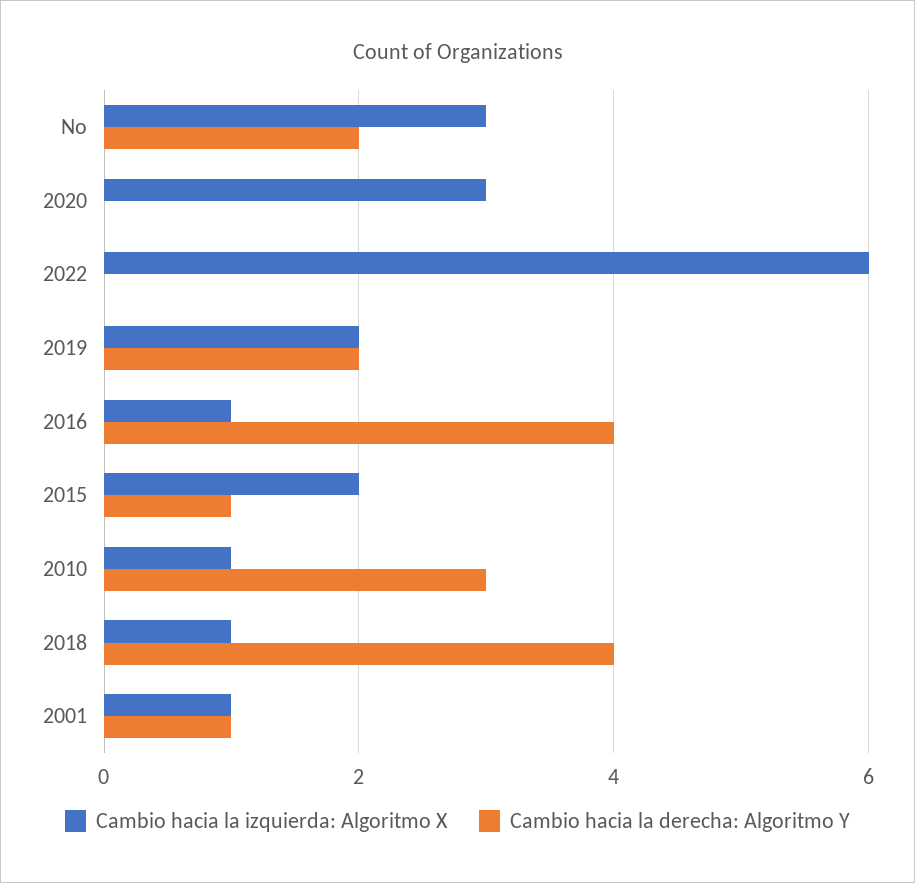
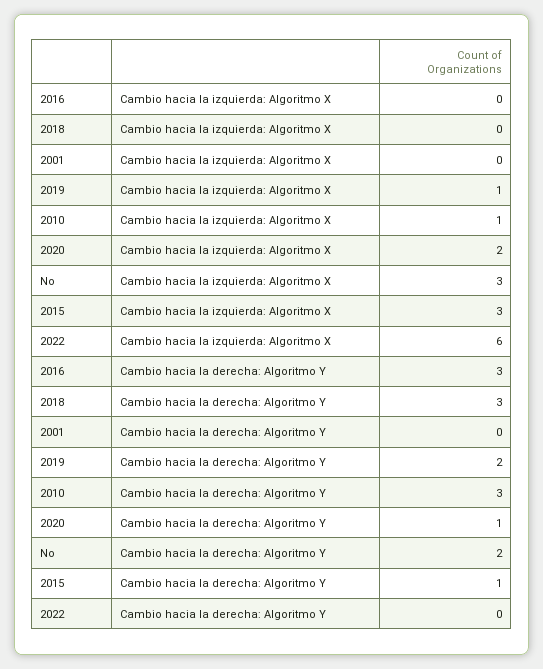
  {
    "Cambio hacia la izquierda: Algoritmo X": {
      "No": 3,
-     "2020": 3,
+     "2020": 2,
      "2022": 6,
-     "2019": 2,
+     "2019": 1,
-     "2016": 1,
+     "2016": 0,
-     "2015": 2,
+     "2015": 3,
      "2010": 1,
-     "2018": 1,
+     "2018": 0,
-     "2001": 1
+     "2001": 0
    },
    "Cambio hacia la derecha: Algoritmo Y": {
      "No": 2,
-     "2020": 0,
+     "2020": 1,
      "2022": 0,
      "2019": 2,
-     "2016": 4,
+     "2016": 3,
      "2015": 1,
      "2010": 3,
-     "2018": 4,
+     "2018": 3,
-     "2001": 1
+     "2001": 0
    }
  }

